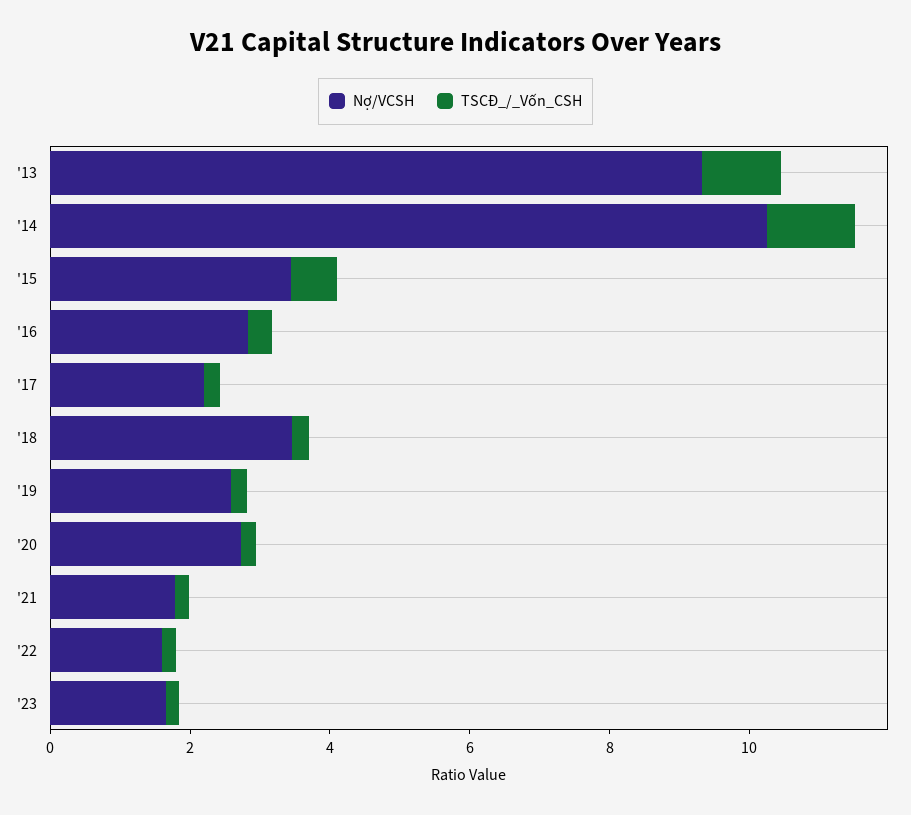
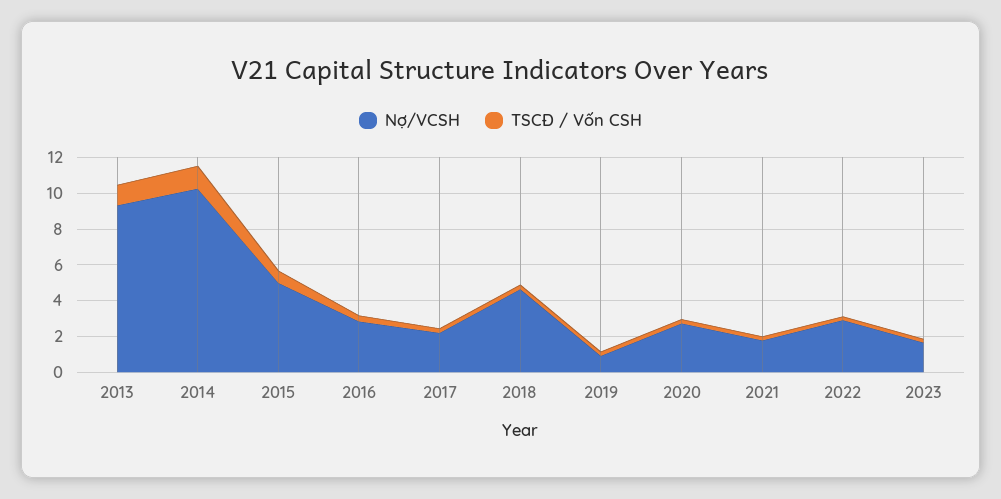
  {
    "Nợ/VCSH": {
      "'13": 9.5,
      "'14": 10.5,
-     "'15": 3.5,
+     "'15": 5,
      "'16": 3,
      "'17": 2,
-     "'18": 3.5,
+     "'18": 4.5,
-     "'19": 2.5,
+     "'19": 1,
      "'20": 2.5,
      "'21": 2,
-     "'22": 1.5,
+     "'22": 3,
      "'23": 1.5
    },
    "TSCĐ_/_Vốn_CSH": {
      "'13": 1,
      "'14": 1.5,
      "'15": 0.5,
      "'16": 0.5,
      "'17": 0,
      "'18": 0,
      "'19": 0,
      "'20": 0,
      "'21": 0,
      "'22": 0,
      "'23": 0
    }
  }

